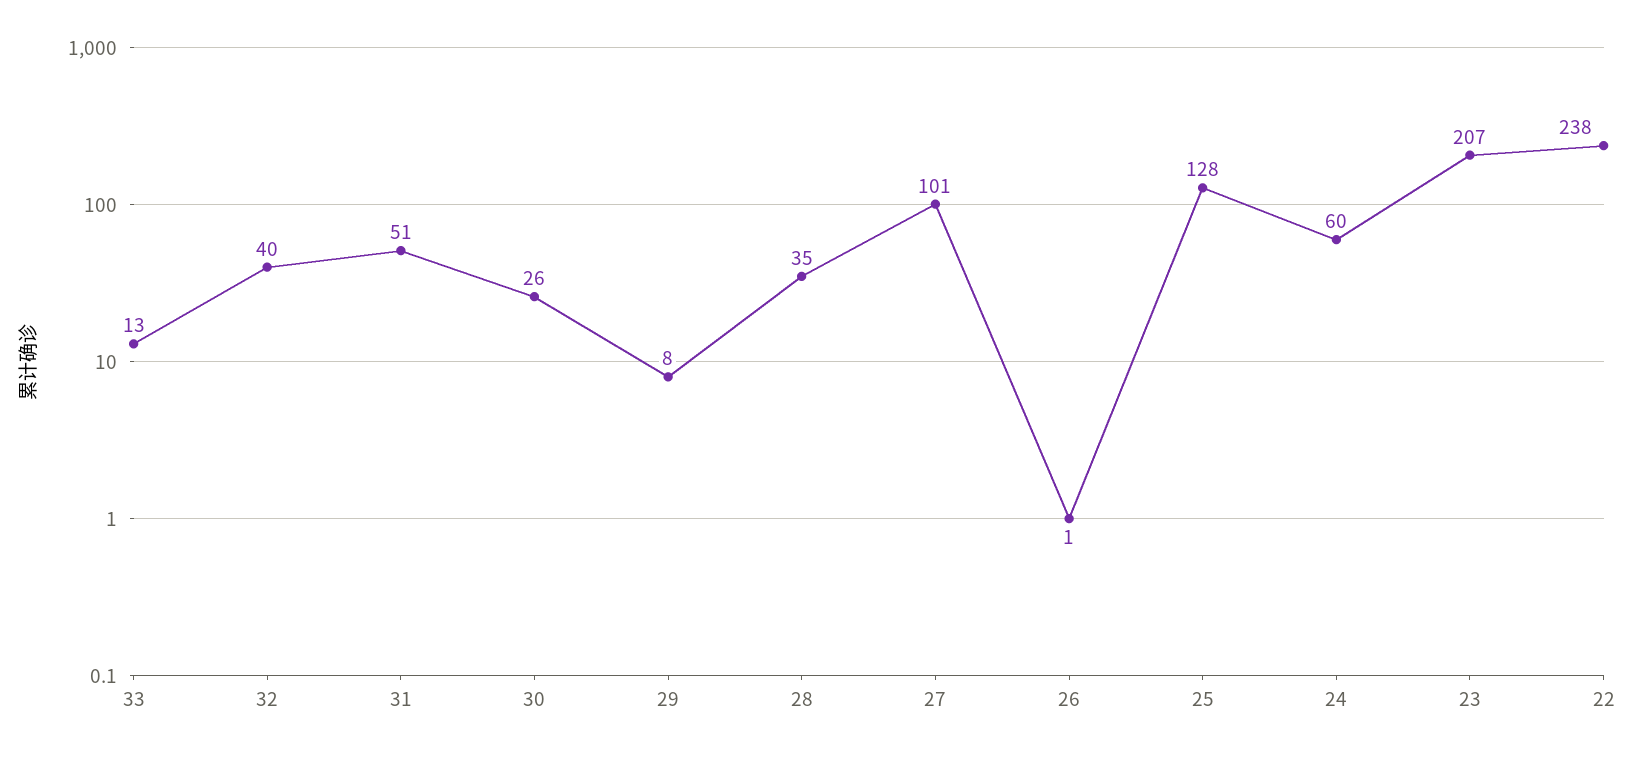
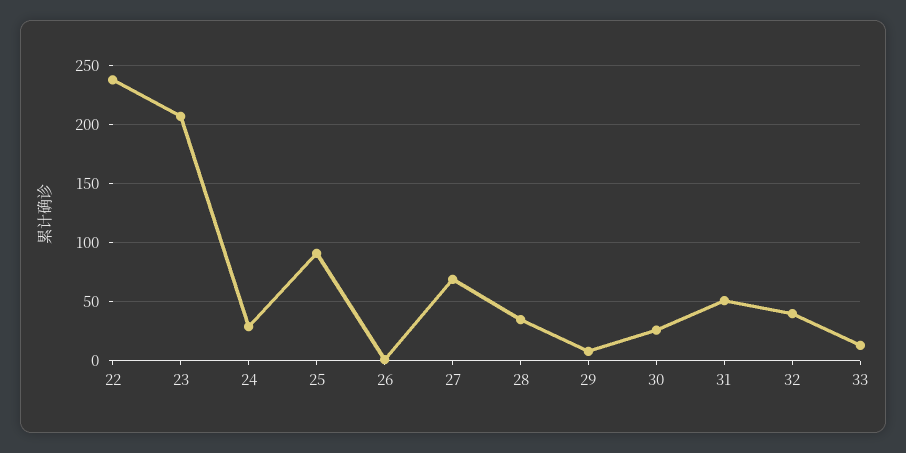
  {
    "33": 13,
    "32": 40,
    "31": 51,
    "30": 26,
    "29": 8,
    "28": 35,
-   "27": 101,
+   "27": 70,
    "26": 1,
-   "25": 128,
+   "25": 90,
-   "24": 60,
+   "24": 30,
    "23": 207,
    "22": 238
  }

